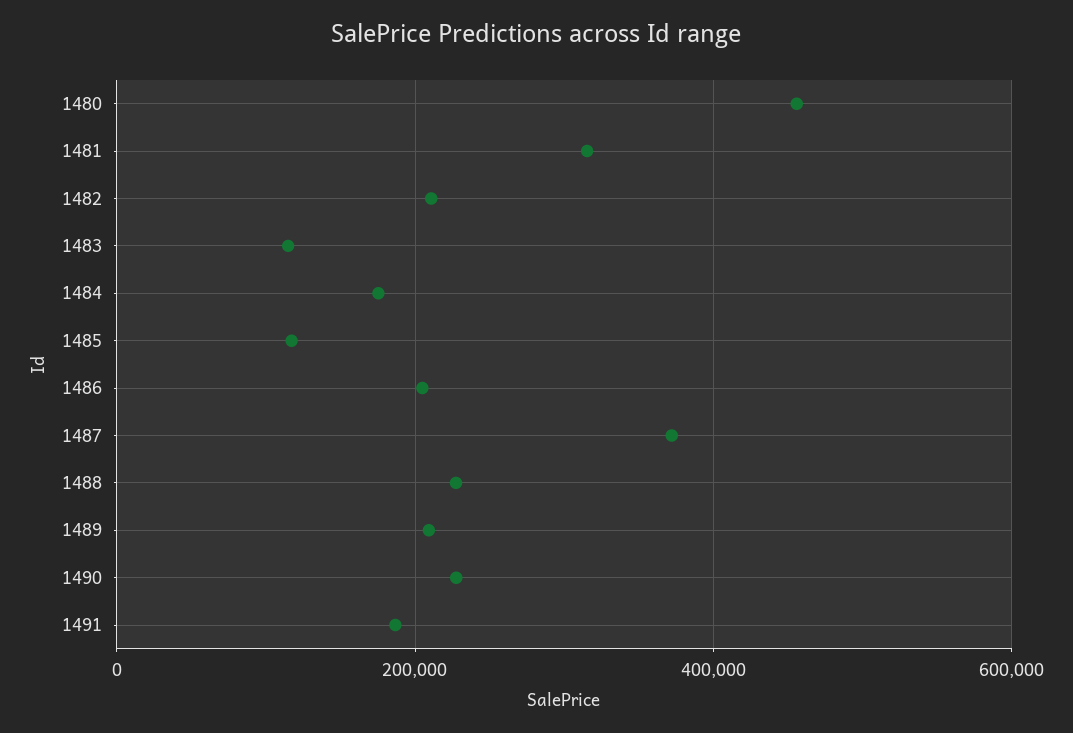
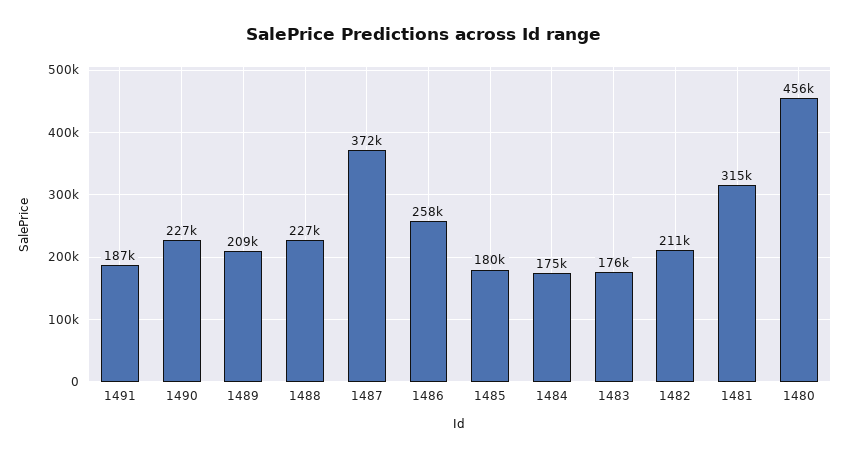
  {
    "1480": 456000,
    "1481": 315000,
    "1482": 211000,
-   "1483": 120000,
+   "1483": 176000,
    "1484": 175000,
-   "1485": 120000,
+   "1485": 180000,
-   "1486": 200000,
+   "1486": 258000,
    "1487": 372000,
    "1488": 227000,
    "1489": 209000,
    "1490": 227000,
    "1491": 187000
  }

